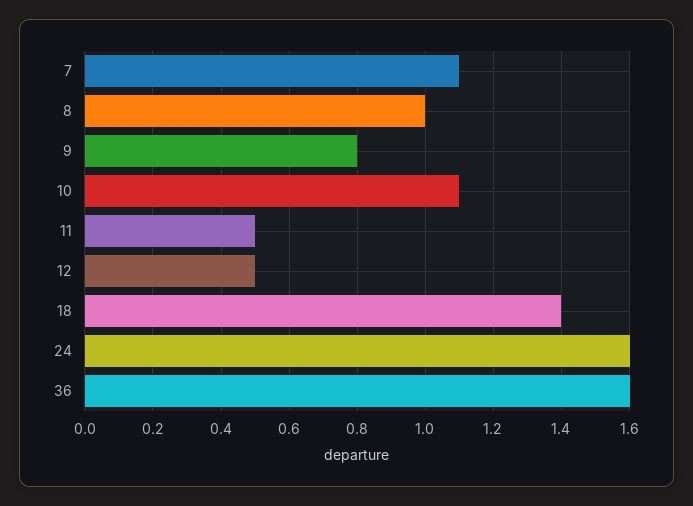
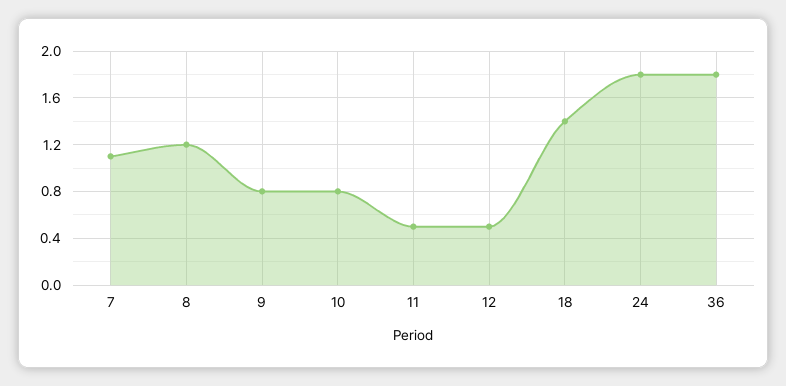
  {
    "7": 1.1,
-   "8": 1,
+   "8": 1.2,
    "9": 0.8,
-   "10": 1.1,
+   "10": 0.8,
    "11": 0.5,
    "12": 0.5,
    "18": 1.4,
-   "24": 1.6,
+   "24": 1.8,
-   "36": 1.6
+   "36": 1.8
  }

